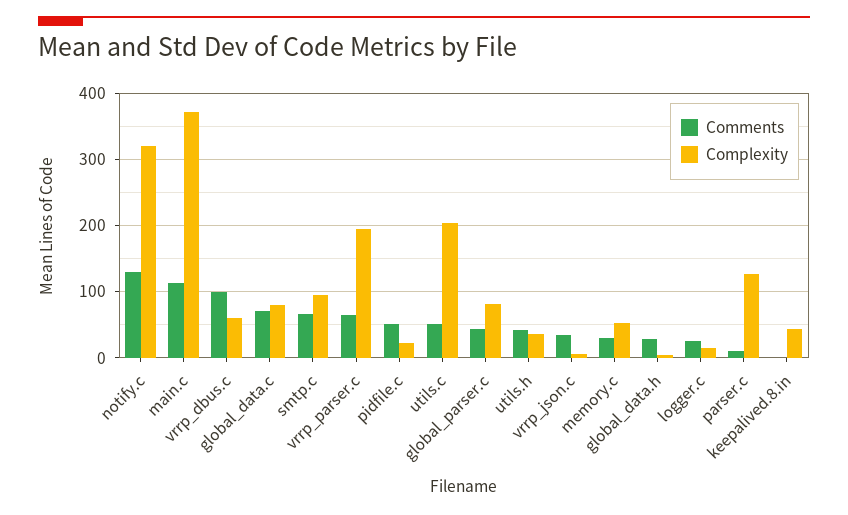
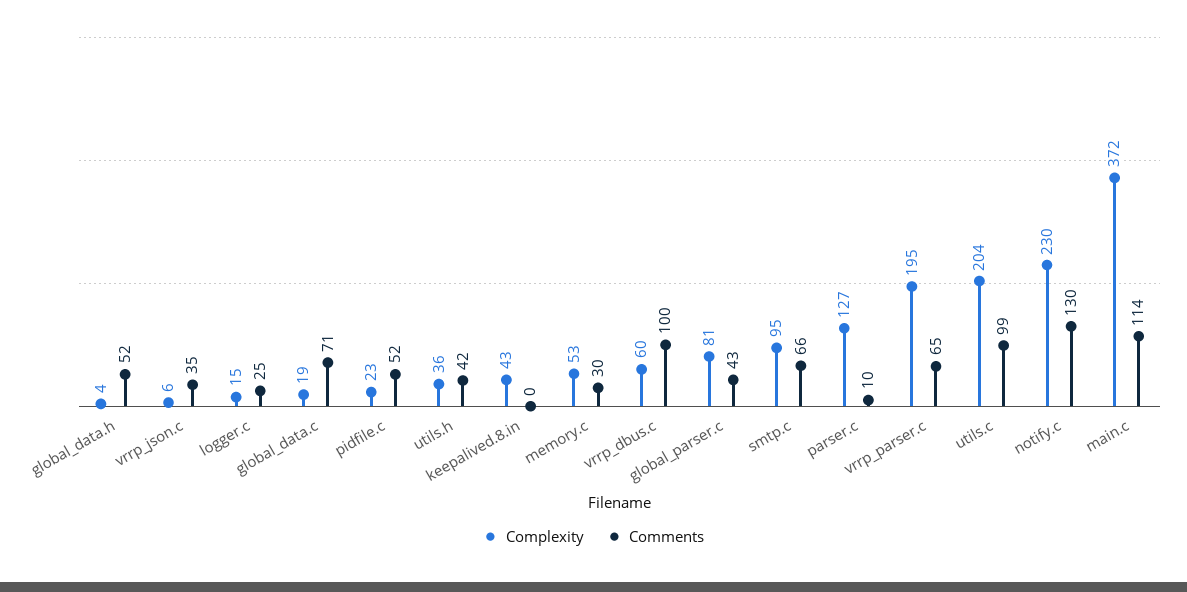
  {
    "Comments": {
      "notify.c": 130,
      "main.c": 114,
      "vrrp_dbus.c": 100,
      "global_data.c": 71,
      "smtp.c": 66,
      "vrrp_parser.c": 65,
      "pidfile.c": 52,
-     "utils.c": 50,
+     "utils.c": 99,
      "global_parser.c": 43,
      "utils.h": 42,
      "vrrp_json.c": 35,
      "memory.c": 30,
-     "global_data.h": 30,
+     "global_data.h": 52,
      "logger.c": 25,
      "parser.c": 10,
      "keepalived.8.in": 0
    },
    "Complexity": {
-     "notify.c": 320,
+     "notify.c": 230,
      "main.c": 372,
      "vrrp_dbus.c": 60,
-     "global_data.c": 80,
+     "global_data.c": 19,
      "smtp.c": 95,
      "vrrp_parser.c": 195,
      "pidfile.c": 23,
      "utils.c": 204,
      "global_parser.c": 81,
      "utils.h": 36,
      "vrrp_json.c": 6,
      "memory.c": 53,
      "global_data.h": 4,
      "logger.c": 15,
      "parser.c": 127,
      "keepalived.8.in": 43
    }
  }

